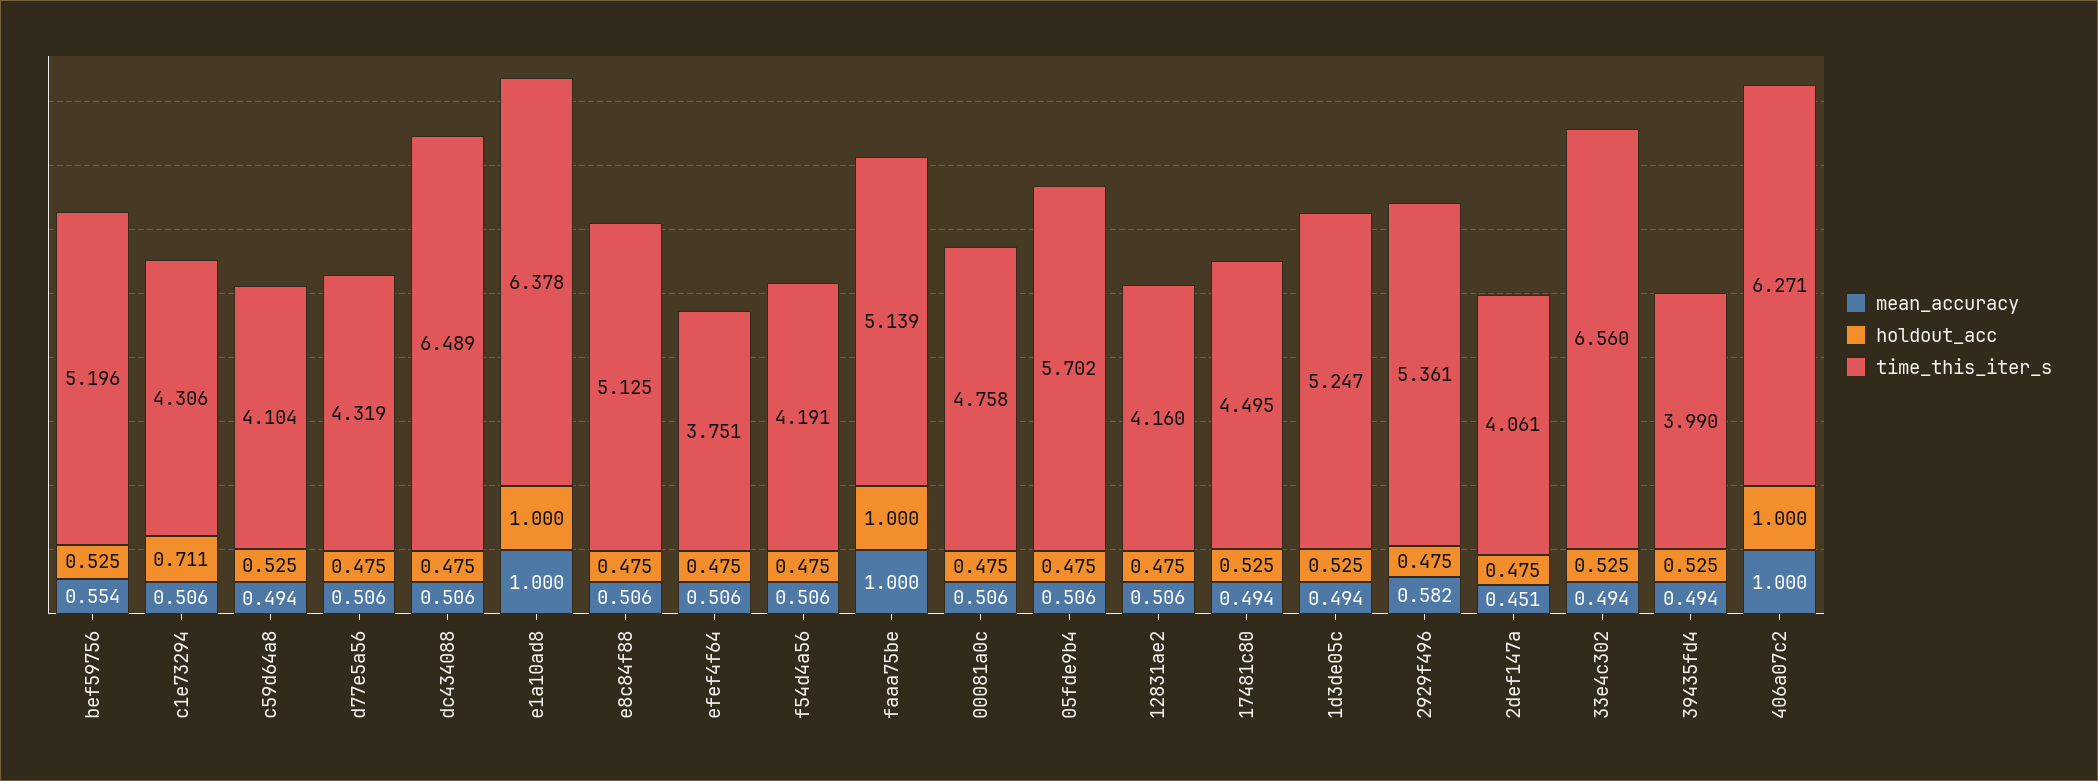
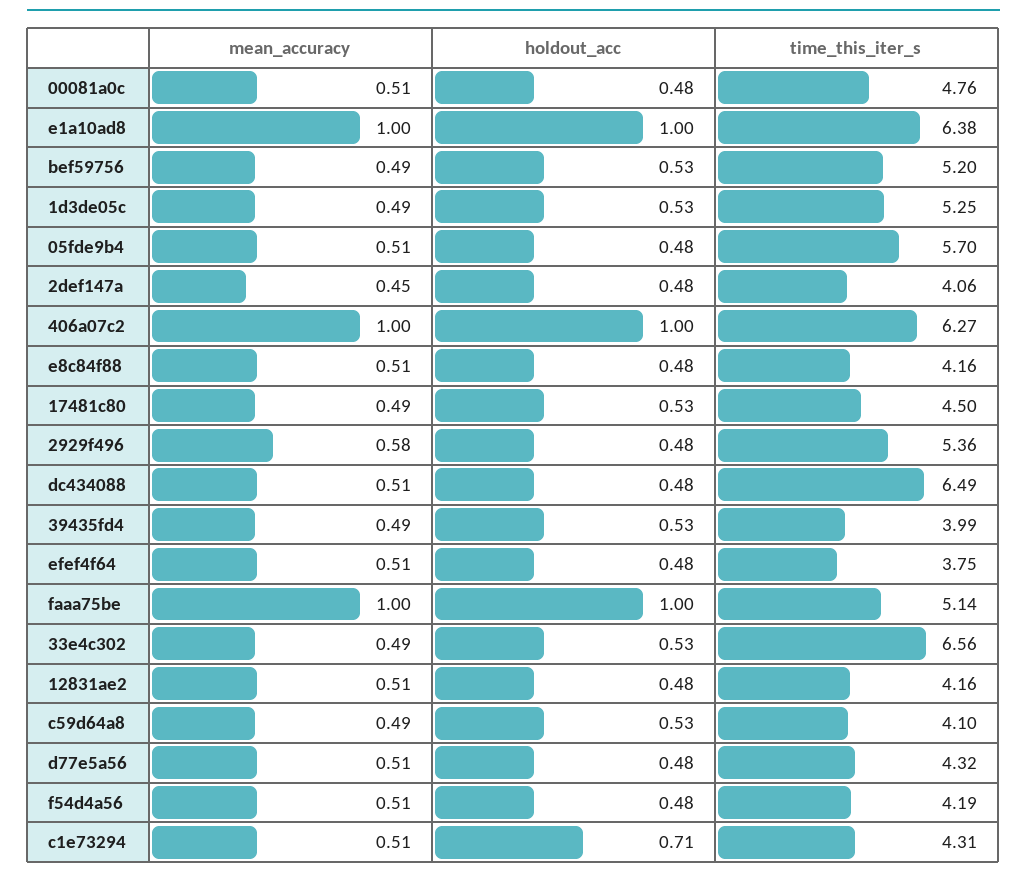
  {
    "mean_accuracy": {
-     "bef59756": 0.554,
+     "bef59756": 0.49,
      "c1e73294": 0.506,
      "c59d64a8": 0.494,
      "d77e5a56": 0.506,
      "dc434088": 0.506,
      "e1a10ad8": 1,
      "e8c84f88": 0.506,
      "efef4f64": 0.506,
      "f54d4a56": 0.506,
      "faaa75be": 1,
      "00081a0c": 0.506,
      "05fde9b4": 0.506,
      "12831ae2": 0.506,
      "17481c80": 0.494,
      "1d3de05c": 0.494,
      "2929f496": 0.582,
      "2def147a": 0.451,
      "33e4c302": 0.494,
      "39435fd4": 0.494,
      "406a07c2": 1
    },
    "holdout_acc": {
      "bef59756": 0.525,
      "c1e73294": 0.711,
      "c59d64a8": 0.525,
      "d77e5a56": 0.475,
      "dc434088": 0.475,
      "e1a10ad8": 1,
      "e8c84f88": 0.475,
      "efef4f64": 0.475,
      "f54d4a56": 0.475,
      "faaa75be": 1,
      "00081a0c": 0.475,
      "05fde9b4": 0.475,
      "12831ae2": 0.475,
      "17481c80": 0.525,
      "1d3de05c": 0.525,
      "2929f496": 0.475,
      "2def147a": 0.475,
      "33e4c302": 0.525,
      "39435fd4": 0.525,
      "406a07c2": 1
    },
    "time_this_iter_s": {
      "bef59756": 5.196,
      "c1e73294": 4.306,
      "c59d64a8": 4.104,
      "d77e5a56": 4.319,
      "dc434088": 6.489,
      "e1a10ad8": 6.378,
-     "e8c84f88": 5.125,
+     "e8c84f88": 4.16,
      "efef4f64": 3.751,
      "f54d4a56": 4.191,
      "faaa75be": 5.139,
      "00081a0c": 4.758,
      "05fde9b4": 5.702,
      "12831ae2": 4.16,
      "17481c80": 4.495,
      "1d3de05c": 5.247,
      "2929f496": 5.361,
      "2def147a": 4.061,
      "33e4c302": 6.56,
      "39435fd4": 3.99,
      "406a07c2": 6.271
    }
  }

